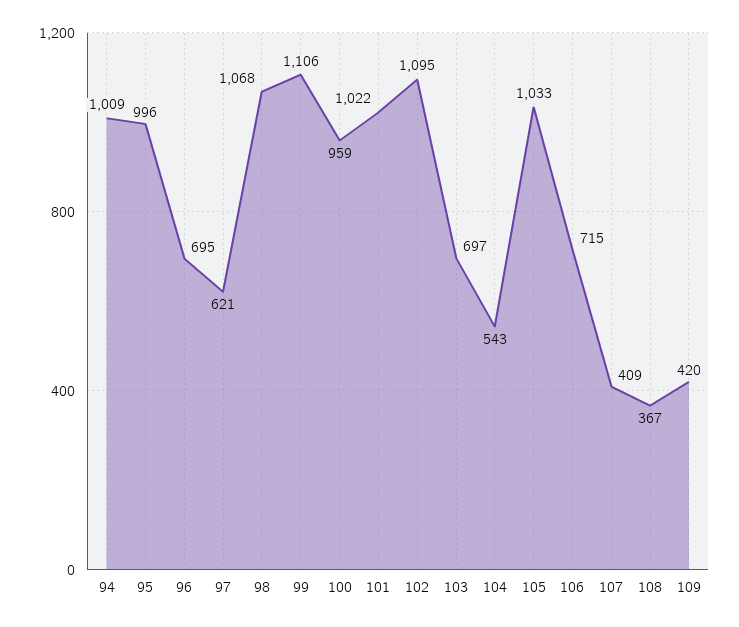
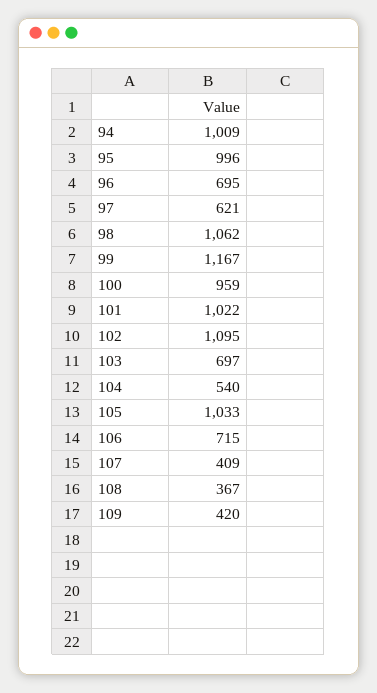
  {
    "94": 1009,
    "95": 996,
    "96": 695,
    "97": 621,
-   "98": 1068,
+   "98": 1062,
-   "99": 1106,
+   "99": 1167,
    "100": 959,
    "101": 1022,
    "102": 1095,
    "103": 697,
-   "104": 543,
+   "104": 540,
    "105": 1033,
    "106": 715,
    "107": 409,
    "108": 367,
    "109": 420
  }

